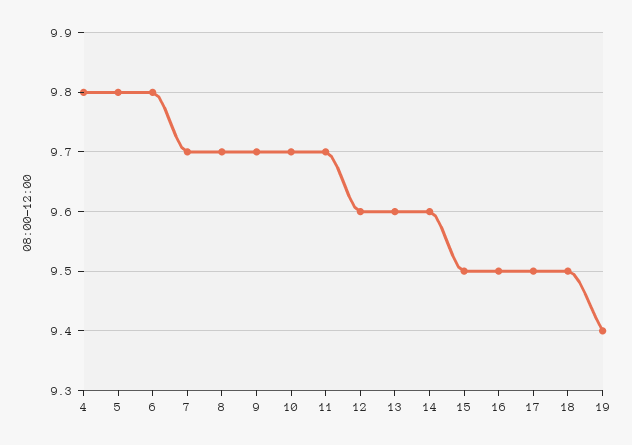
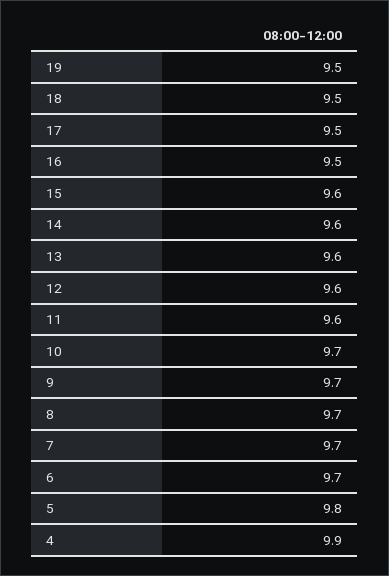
  {
-   "4": 9.8,
+   "4": 9.9,
    "5": 9.8,
-   "6": 9.8,
+   "6": 9.7,
    "7": 9.7,
    "8": 9.7,
    "9": 9.7,
    "10": 9.7,
-   "11": 9.7,
+   "11": 9.6,
    "12": 9.6,
    "13": 9.6,
    "14": 9.6,
-   "15": 9.5,
+   "15": 9.6,
    "16": 9.5,
    "17": 9.5,
    "18": 9.5,
-   "19": 9.4
+   "19": 9.5
  }

